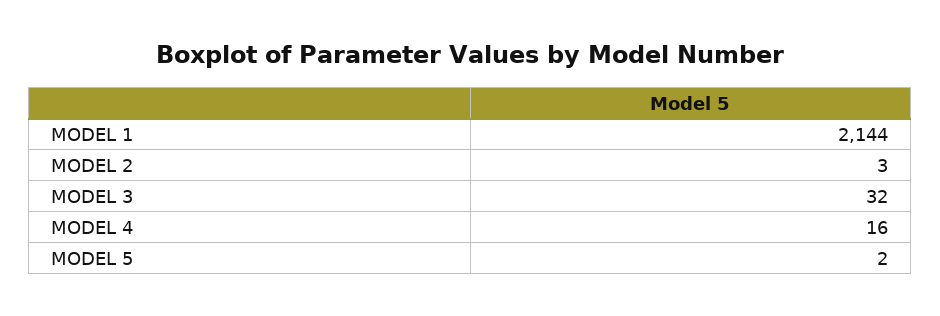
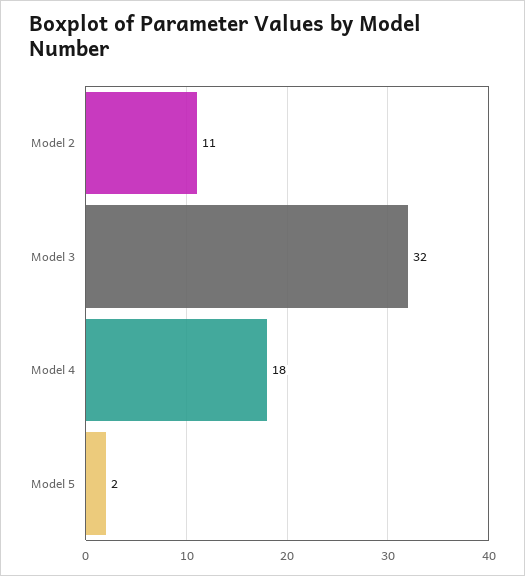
  {
-   "MODEL 1": 2144,
-   "MODEL 2": 3,
+   "MODEL 2": 11,
    "MODEL 3": 32,
-   "MODEL 4": 16,
+   "MODEL 4": 18,
    "MODEL 5": 2
  }

